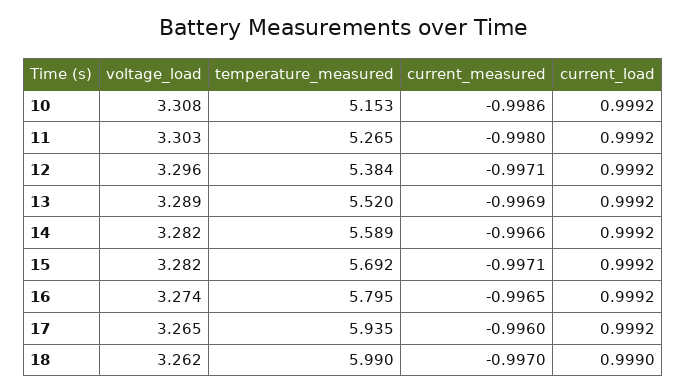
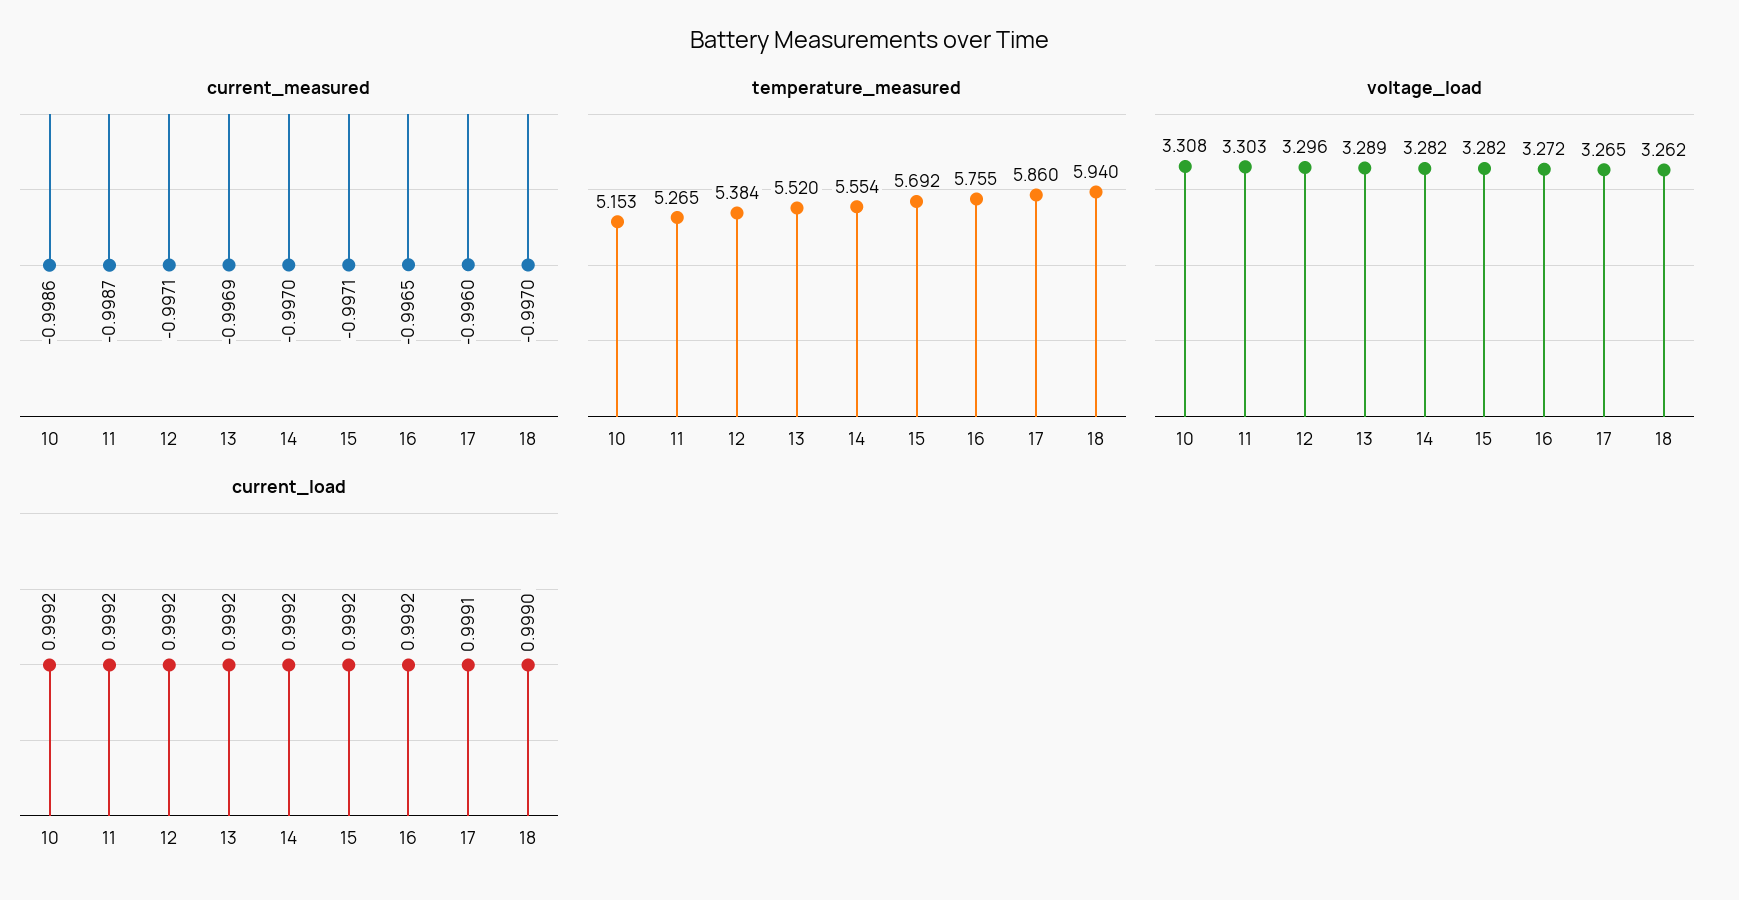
  {
    "voltage_load": {
      "10": 3.308,
      "11": 3.303,
      "12": 3.296,
      "13": 3.289,
      "14": 3.282,
      "15": 3.282,
-     "16": 3.274,
+     "16": 3.272,
      "17": 3.265,
      "18": 3.262
    },
    "temperature_measured": {
      "10": 5.153,
      "11": 5.265,
      "12": 5.384,
      "13": 5.52,
-     "14": 5.589,
+     "14": 5.554,
      "15": 5.692,
-     "16": 5.795,
+     "16": 5.755,
-     "17": 5.935,
+     "17": 5.86,
-     "18": 5.99
+     "18": 5.94
    },
    "current_measured": {
      "10": -0.9986,
-     "11": -0.998,
+     "11": -0.9987,
      "12": -0.9971,
      "13": -0.9969,
-     "14": -0.9966,
+     "14": -0.997,
      "15": -0.9971,
      "16": -0.9965,
      "17": -0.996,
      "18": -0.997
    },
    "current_load": {
      "10": 0.9992,
      "11": 0.9992,
      "12": 0.9992,
      "13": 0.9992,
      "14": 0.9992,
      "15": 0.9992,
      "16": 0.9992,
-     "17": 0.9992,
+     "17": 0.9991,
      "18": 0.999
    }
  }

